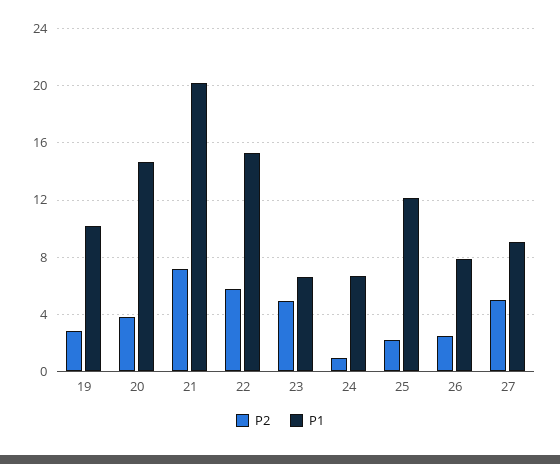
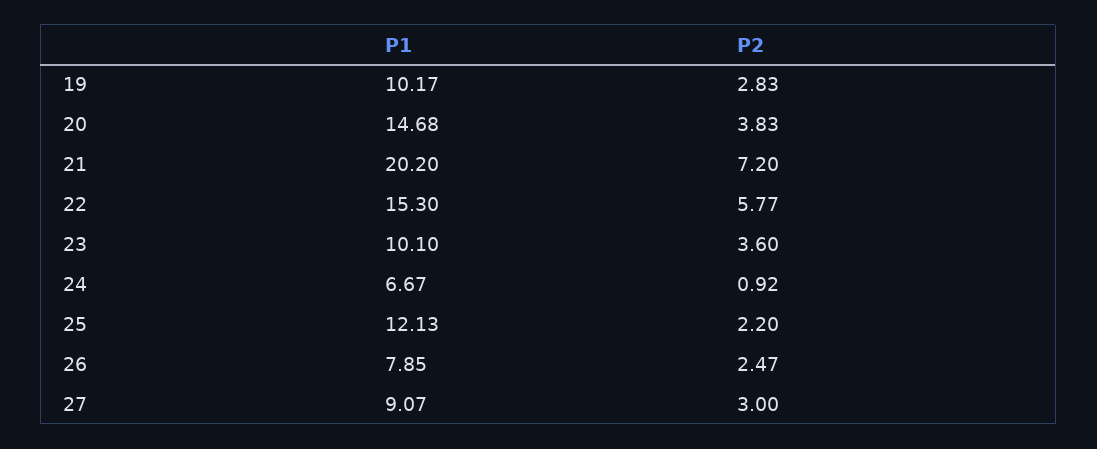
  {
    "P2": {
      "19": 2.83,
      "20": 3.83,
      "21": 7.2,
      "22": 5.77,
-     "23": 5,
+     "23": 3.6,
      "24": 0.92,
      "25": 2.2,
      "26": 2.47,
-     "27": 5
+     "27": 3
    },
    "P1": {
      "19": 10.17,
      "20": 14.68,
      "21": 20.2,
      "22": 15.3,
-     "23": 6.5,
+     "23": 10.1,
      "24": 6.67,
      "25": 12.13,
      "26": 7.85,
      "27": 9.07
    }
  }

